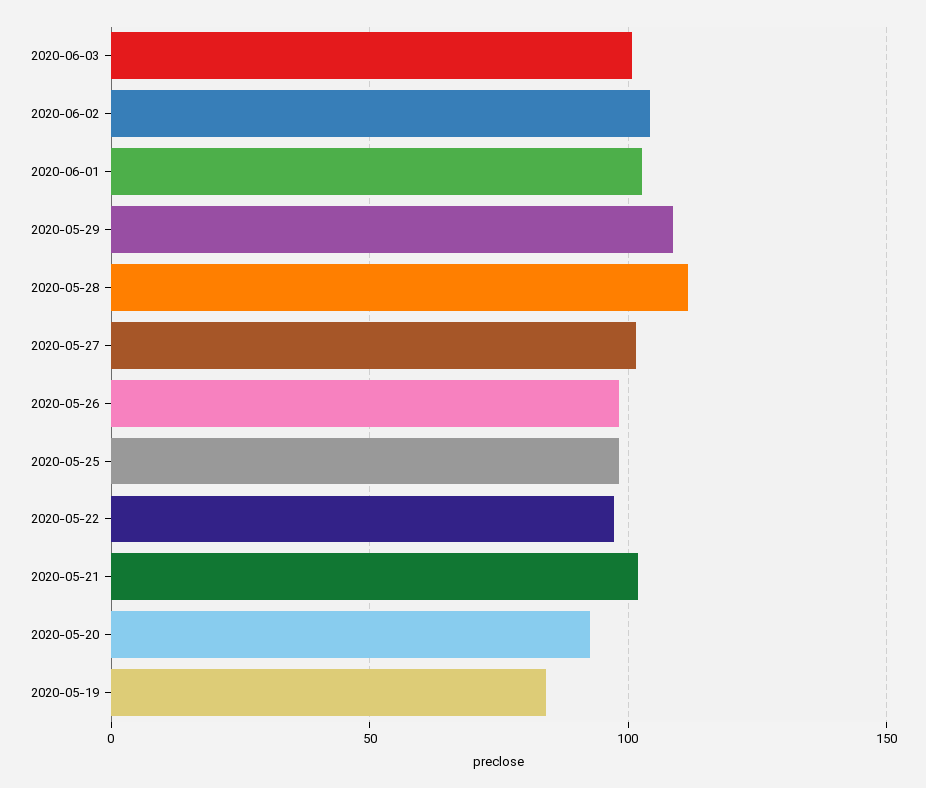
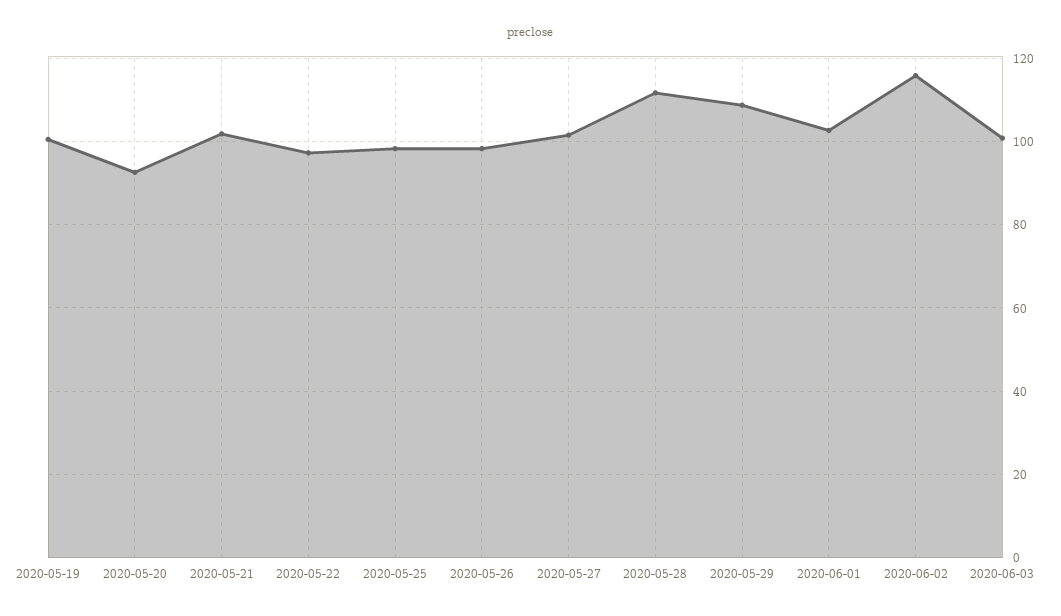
  {
    "2020-06-03": 100,
-   "2020-06-02": 105,
+   "2020-06-02": 116,
    "2020-06-01": 102,
    "2020-05-29": 108,
    "2020-05-28": 112,
    "2020-05-27": 102,
    "2020-05-26": 98,
    "2020-05-25": 98,
    "2020-05-22": 98,
    "2020-05-21": 102,
    "2020-05-20": 92,
-   "2020-05-19": 85
+   "2020-05-19": 100
  }

